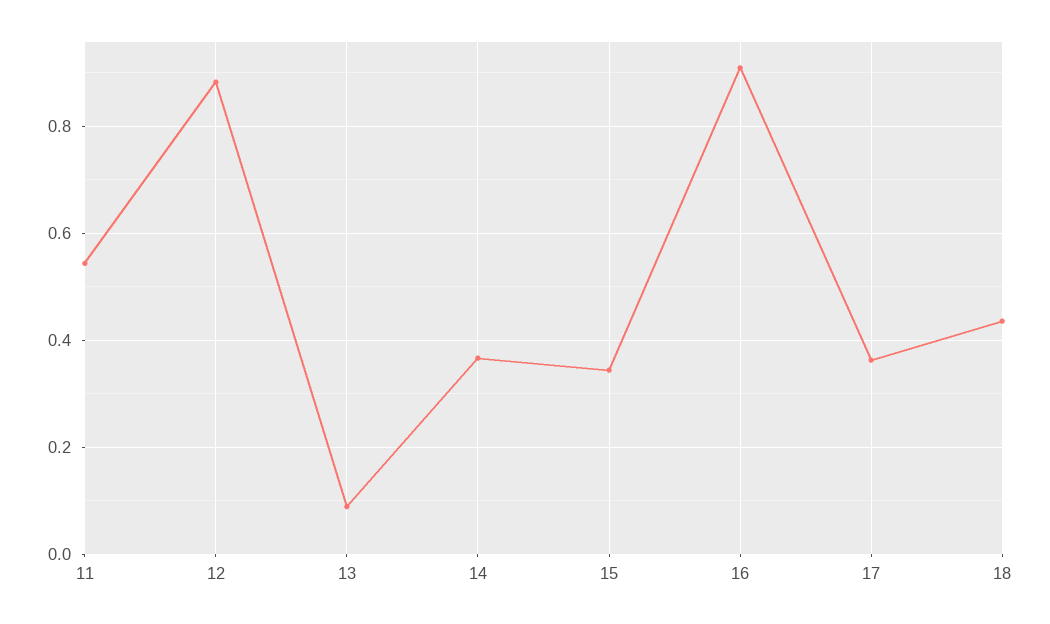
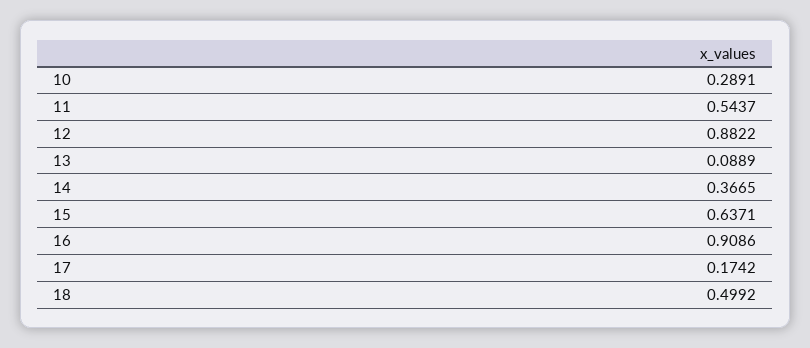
  {
    "11": 0.5437,
    "12": 0.8822,
    "13": 0.0889,
    "14": 0.3665,
-   "15": 0.34,
+   "15": 0.6371,
    "16": 0.9086,
-   "17": 0.36,
+   "17": 0.1742,
-   "18": 0.44
+   "18": 0.4992,
+   "10": 0.2891
  }

